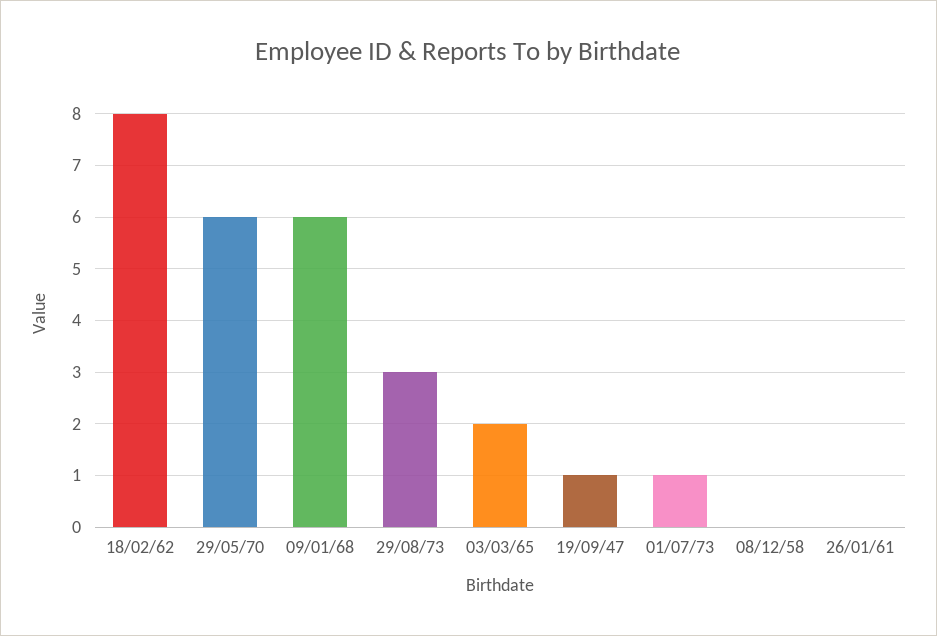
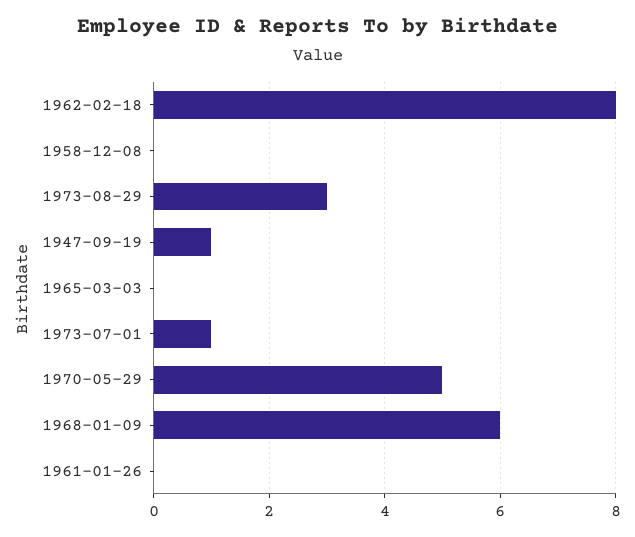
  {
    "18/02/62": 8,
-   "29/05/70": 6,
+   "29/05/70": 5,
    "09/01/68": 6,
    "29/08/73": 3,
-   "03/03/65": 2,
+   "03/03/65": 0,
    "19/09/47": 1,
    "01/07/73": 1,
    "08/12/58": 0,
    "26/01/61": 0
  }

